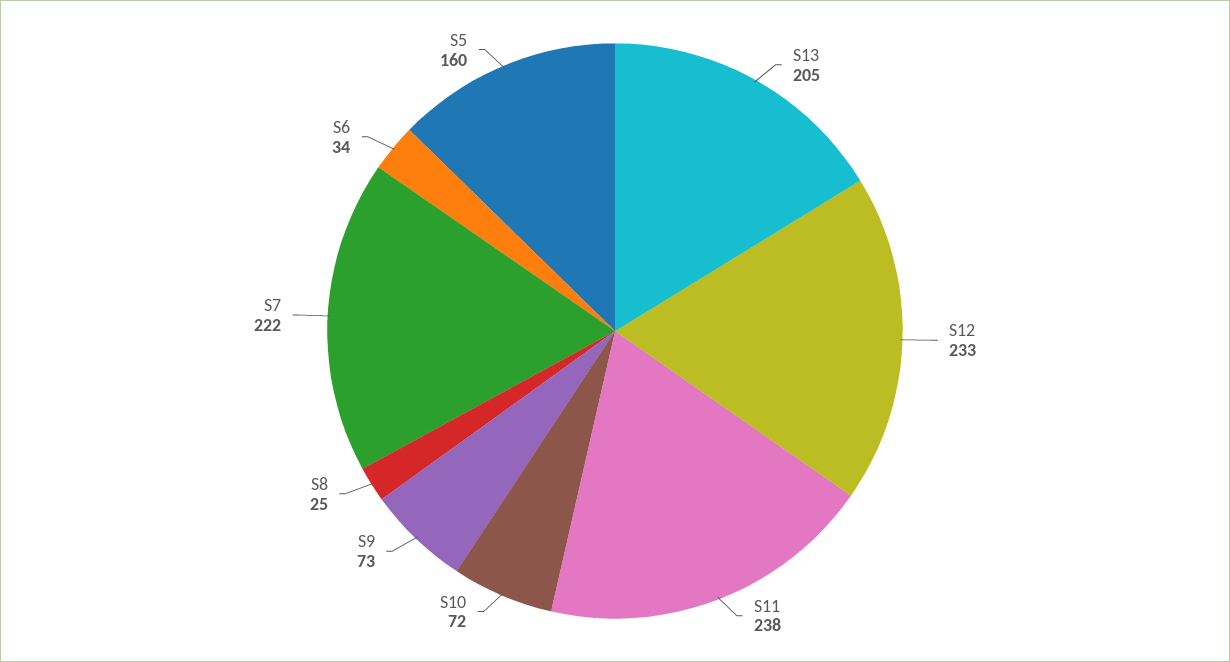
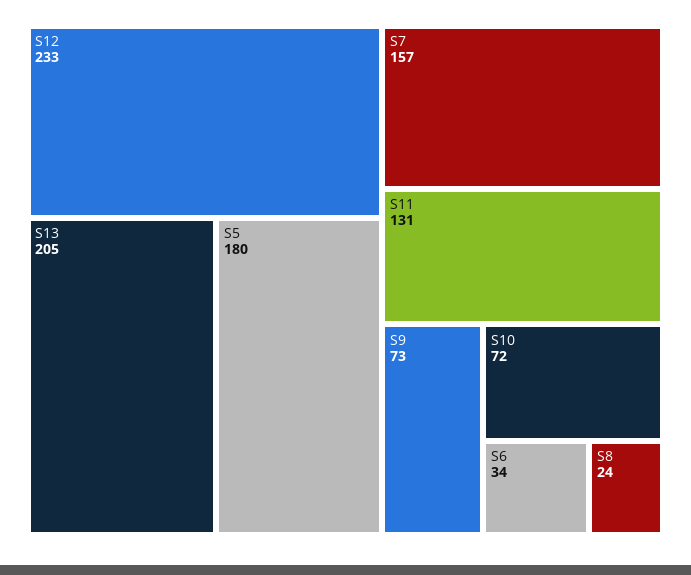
  {
    "S13": 205,
    "S12": 233,
-   "S11": 238,
+   "S11": 131,
    "S10": 72,
    "S9": 73,
-   "S8": 25,
+   "S8": 24,
-   "S7": 222,
+   "S7": 157,
    "S6": 34,
-   "S5": 160
+   "S5": 180
  }

